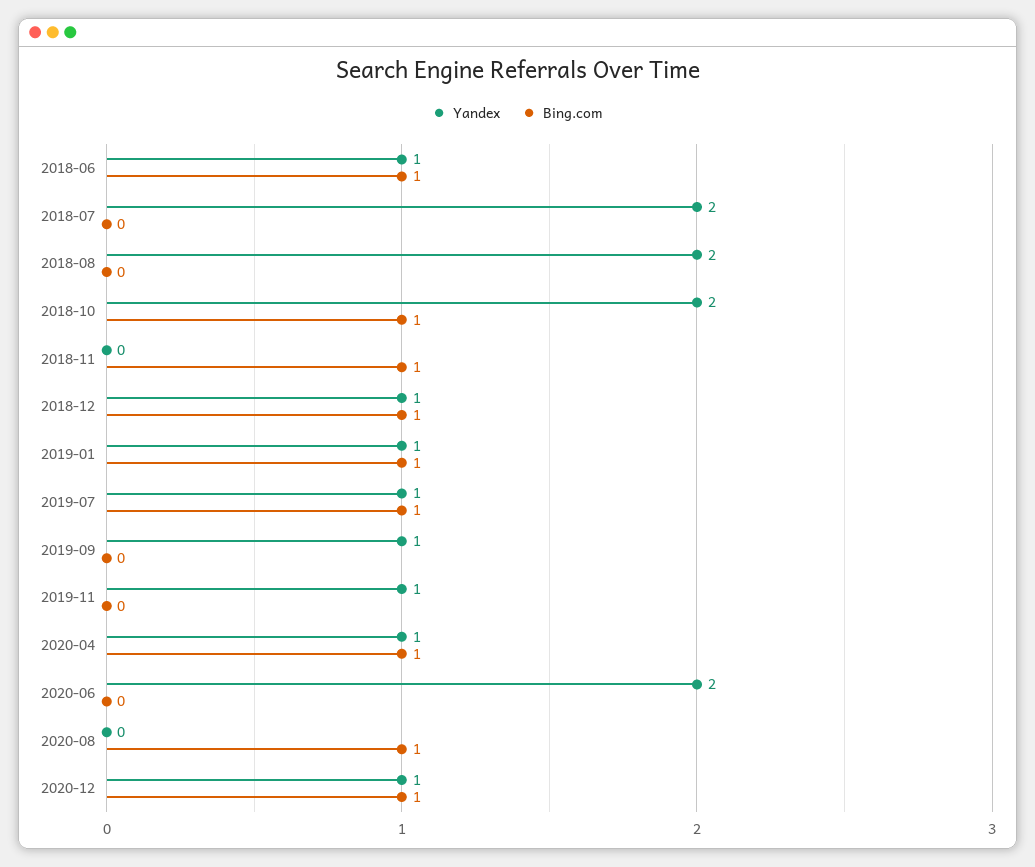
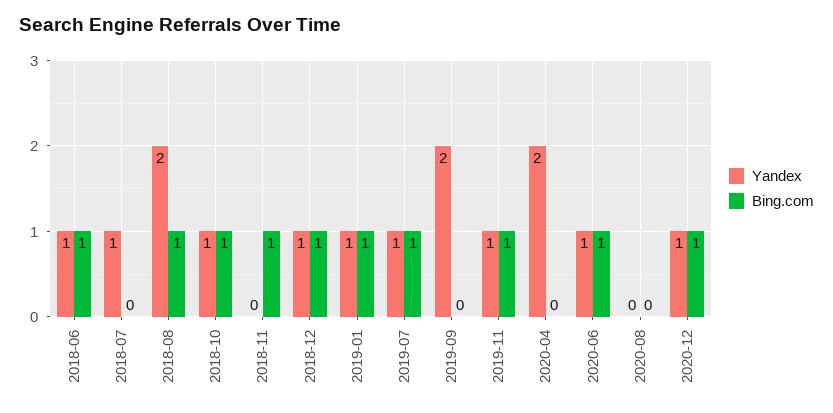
  {
    "Yandex": {
      "2018-06": 1,
-     "2018-07": 2,
+     "2018-07": 1,
      "2018-08": 2,
-     "2018-10": 2,
+     "2018-10": 1,
      "2018-11": 0,
      "2018-12": 1,
      "2019-01": 1,
      "2019-07": 1,
-     "2019-09": 1,
+     "2019-09": 2,
      "2019-11": 1,
-     "2020-04": 1,
+     "2020-04": 2,
-     "2020-06": 2,
+     "2020-06": 1,
      "2020-08": 0,
      "2020-12": 1
    },
    "Bing.com": {
      "2018-06": 1,
      "2018-07": 0,
-     "2018-08": 0,
+     "2018-08": 1,
      "2018-10": 1,
      "2018-11": 1,
      "2018-12": 1,
      "2019-01": 1,
      "2019-07": 1,
      "2019-09": 0,
-     "2019-11": 0,
+     "2019-11": 1,
-     "2020-04": 1,
+     "2020-04": 0,
-     "2020-06": 0,
+     "2020-06": 1,
-     "2020-08": 1,
+     "2020-08": 0,
      "2020-12": 1
    }
  }

